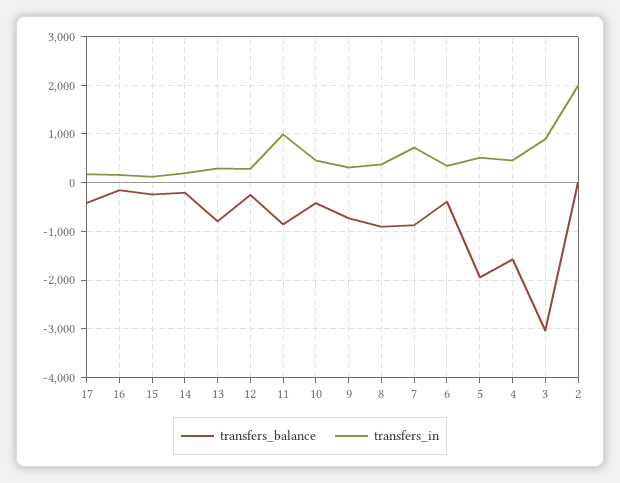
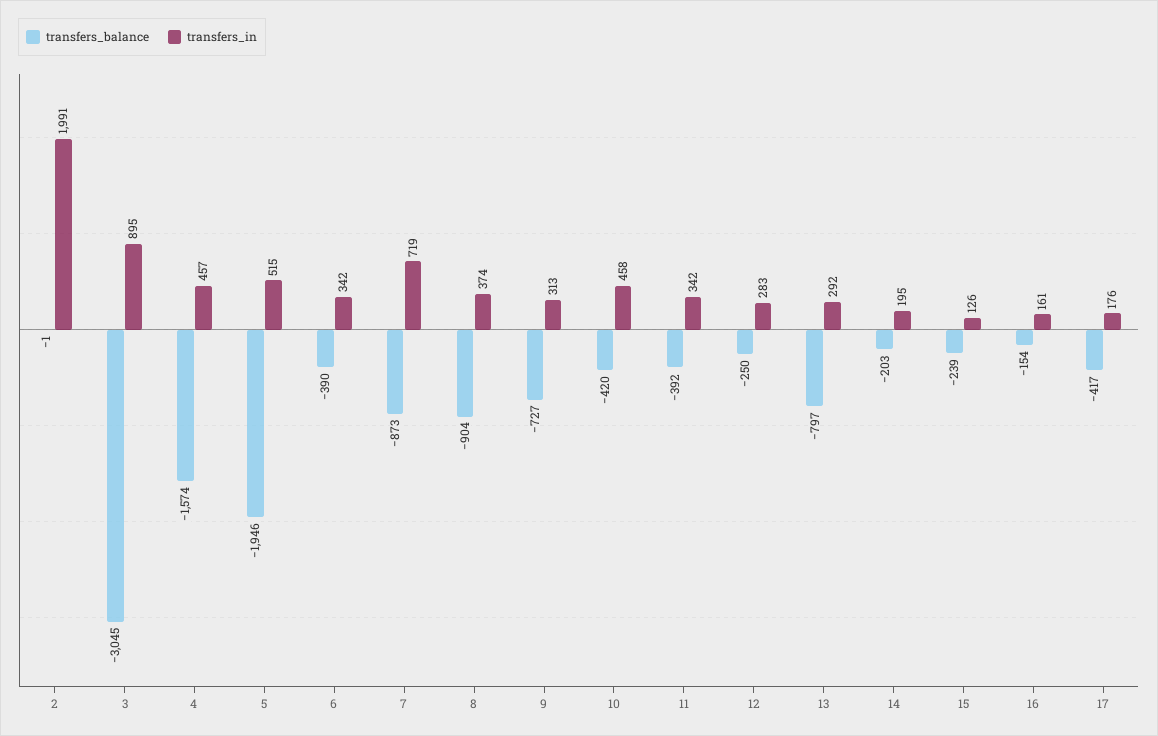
  {
    "transfers_balance": {
      "17": -417,
      "16": -154,
      "15": -239,
      "14": -203,
      "13": -797,
      "12": -250,
-     "11": -800,
+     "11": -392,
      "10": -420,
      "9": -727,
      "8": -904,
      "7": -873,
      "6": -390,
      "5": -1946,
      "4": -1574,
      "3": -3045,
      "2": -1
    },
    "transfers_in": {
      "17": 176,
      "16": 161,
      "15": 126,
      "14": 195,
      "13": 292,
      "12": 283,
-     "11": 1000,
+     "11": 342,
      "10": 458,
      "9": 313,
      "8": 374,
      "7": 719,
      "6": 342,
      "5": 515,
      "4": 457,
      "3": 895,
      "2": 1991
    }
  }

